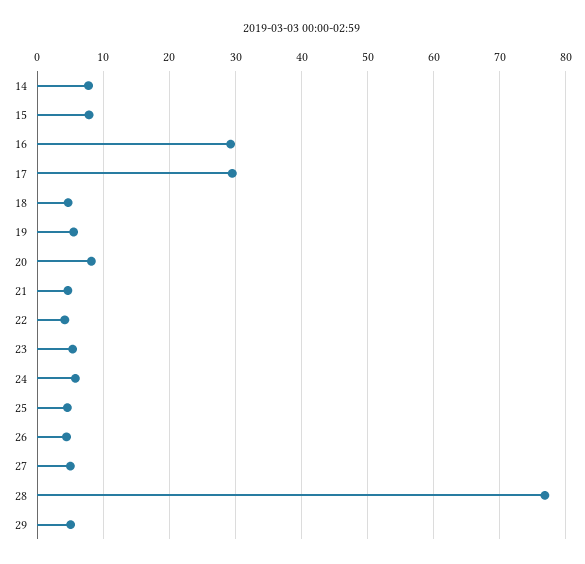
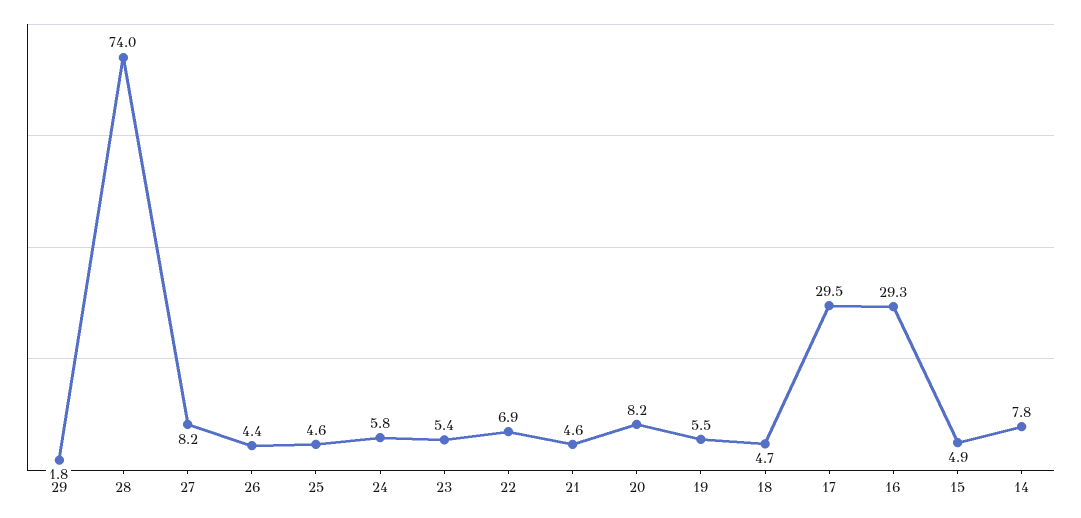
  {
    "14": 7.8,
-   "15": 8,
+   "15": 4.9,
    "16": 29.3,
    "17": 29.5,
    "18": 4.7,
    "19": 5.5,
    "20": 8.2,
    "21": 4.6,
-   "22": 4,
+   "22": 6.9,
    "23": 5.4,
    "24": 5.8,
    "25": 4.6,
    "26": 4.4,
-   "27": 5,
+   "27": 8.2,
-   "28": 77,
+   "28": 74,
-   "29": 5
+   "29": 1.8
  }

